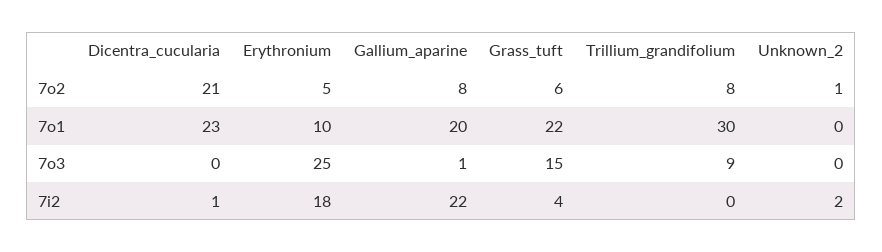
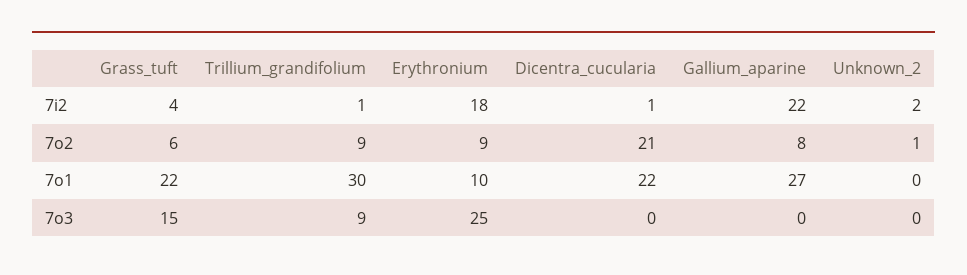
  {
    "Dicentra_cucularia": {
      "7o2": 21,
-     "7o1": 23,
+     "7o1": 22,
      "7o3": 0,
      "7i2": 1
    },
    "Erythronium": {
-     "7o2": 5,
+     "7o2": 9,
      "7o1": 10,
      "7o3": 25,
      "7i2": 18
    },
    "Gallium_aparine": {
      "7o2": 8,
-     "7o1": 20,
+     "7o1": 27,
-     "7o3": 1,
+     "7o3": 0,
      "7i2": 22
    },
    "Grass_tuft": {
      "7o2": 6,
      "7o1": 22,
      "7o3": 15,
      "7i2": 4
    },
    "Trillium_grandifolium": {
-     "7o2": 8,
+     "7o2": 9,
      "7o1": 30,
      "7o3": 9,
-     "7i2": 0
+     "7i2": 1
    },
    "Unknown_2": {
      "7o2": 1,
      "7o1": 0,
      "7o3": 0,
      "7i2": 2
    }
  }

